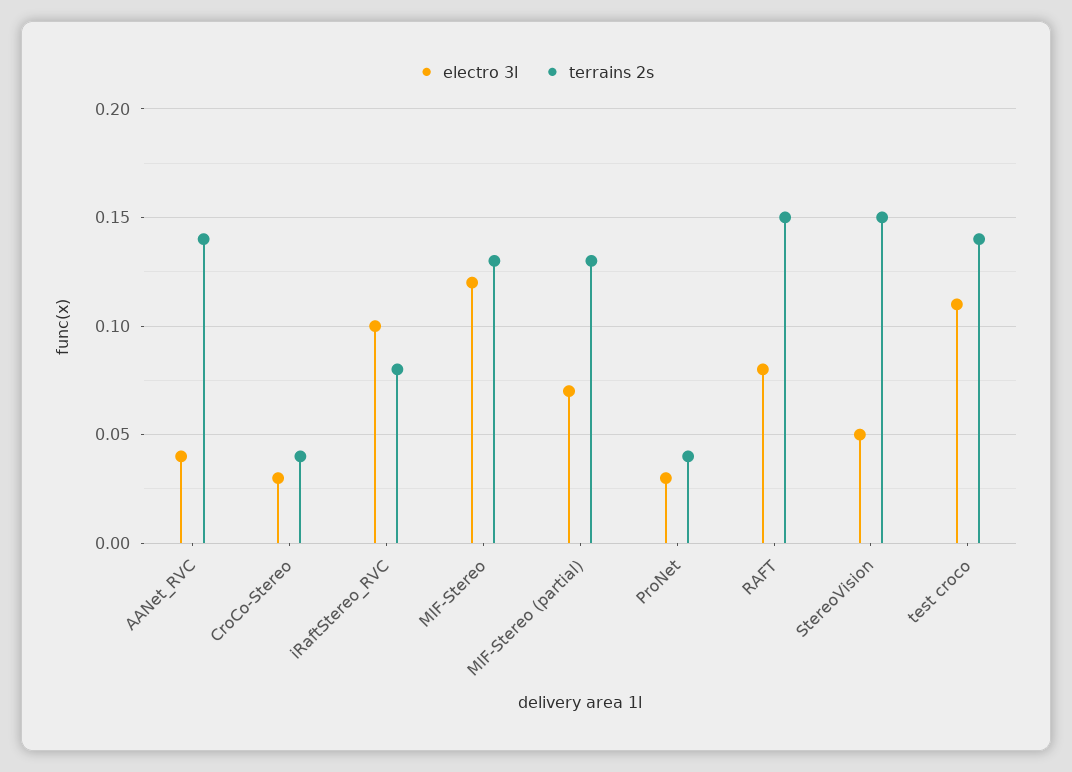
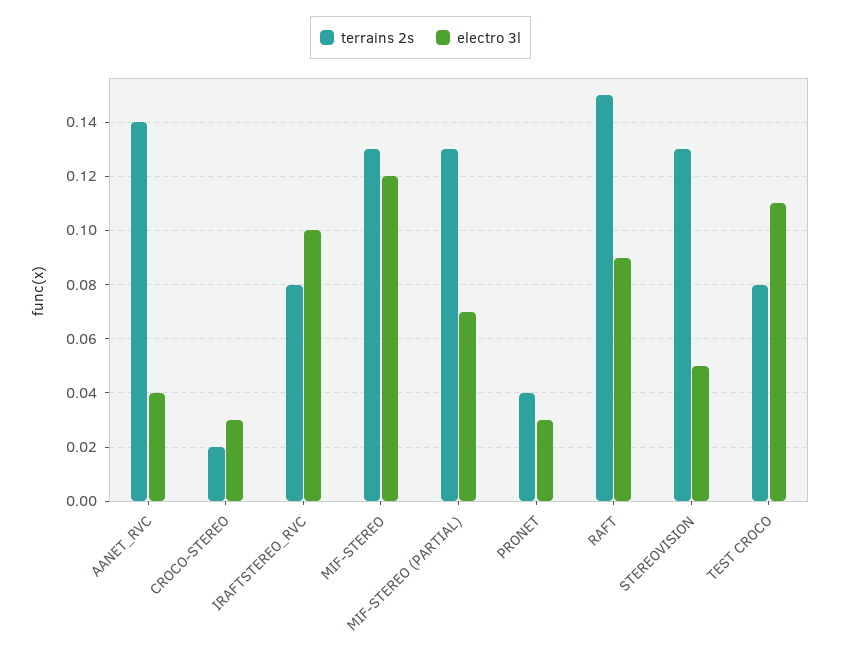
  {
    "electro 3l": {
      "AANet_RVC": 0.04,
      "CroCo-Stereo": 0.03,
      "iRaftStereo_RVC": 0.1,
      "MIF-Stereo": 0.12,
      "MIF-Stereo (partial)": 0.07,
      "ProNet": 0.03,
-     "RAFT": 0.08,
+     "RAFT": 0.09,
      "StereoVision": 0.05,
      "test croco": 0.11
    },
    "terrains 2s": {
      "AANet_RVC": 0.14,
-     "CroCo-Stereo": 0.04,
+     "CroCo-Stereo": 0.02,
      "iRaftStereo_RVC": 0.08,
      "MIF-Stereo": 0.13,
      "MIF-Stereo (partial)": 0.13,
      "ProNet": 0.04,
      "RAFT": 0.15,
-     "StereoVision": 0.15,
+     "StereoVision": 0.13,
-     "test croco": 0.14
+     "test croco": 0.08
    }
  }

